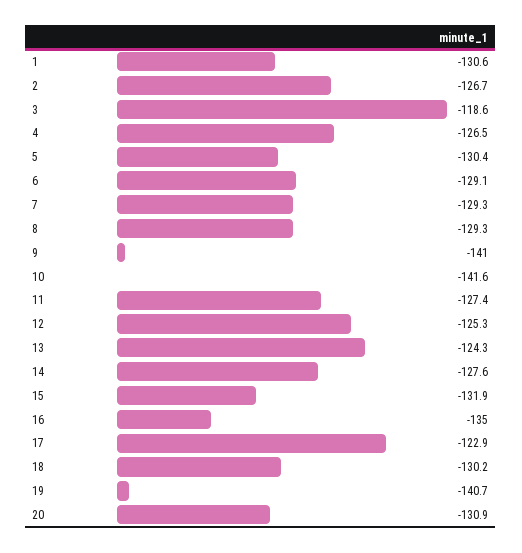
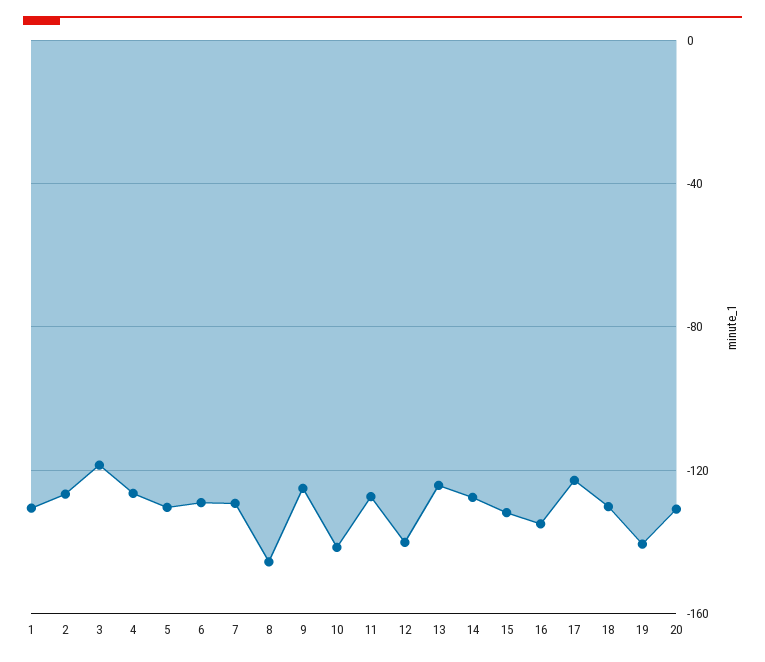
  {
    "1": -130.6,
    "2": -126.7,
    "3": -118.6,
    "4": -126.5,
    "5": -130.4,
    "6": -129.1,
    "7": -129.3,
-   "8": -129.3,
+   "8": -145,
-   "9": -141,
+   "9": -125,
    "10": -141.6,
    "11": -127.4,
-   "12": -125.3,
+   "12": -140,
    "13": -124.3,
    "14": -127.6,
    "15": -131.9,
    "16": -135,
    "17": -122.9,
    "18": -130.2,
    "19": -140.7,
    "20": -130.9
  }

